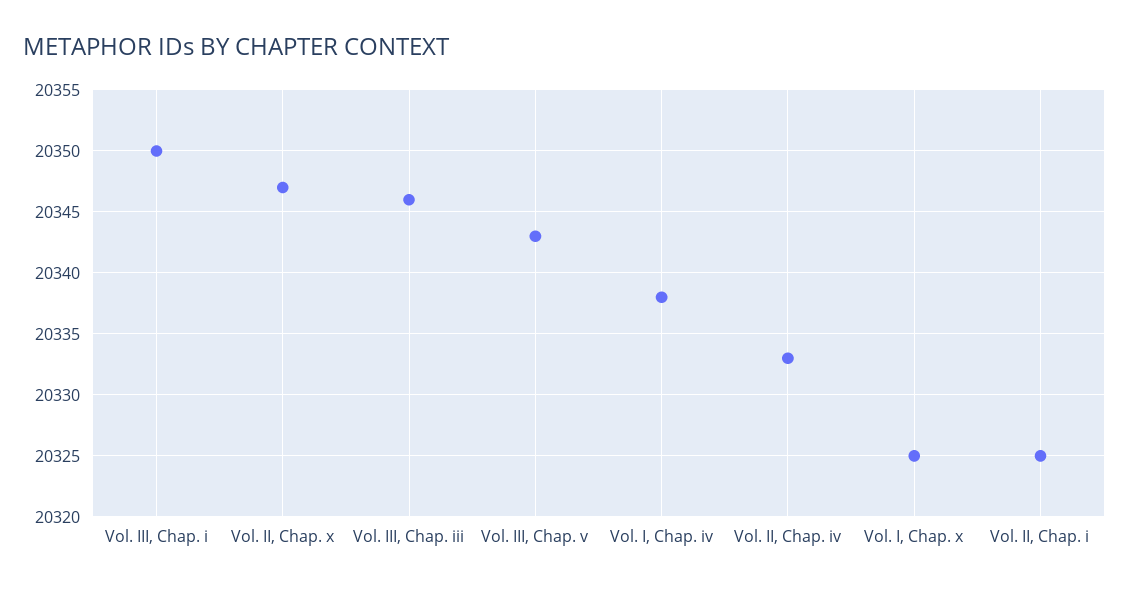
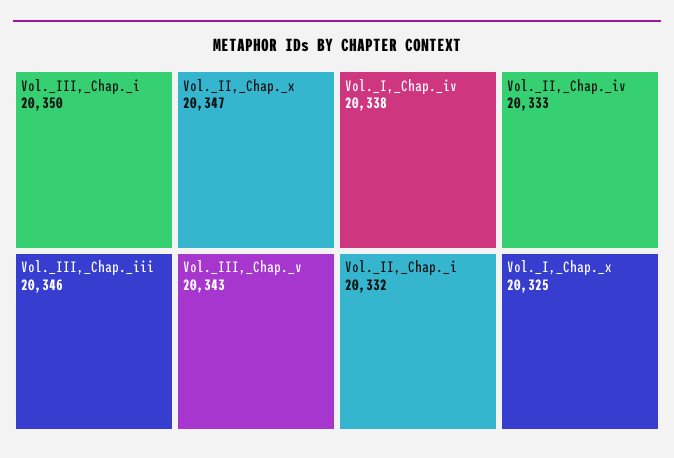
  {
    "Vol. III, Chap. i": 20350,
    "Vol. II, Chap. x": 20347,
    "Vol. III, Chap. iii": 20346,
    "Vol. III, Chap. v": 20343,
    "Vol. I, Chap. iv": 20338,
    "Vol. II, Chap. iv": 20333,
    "Vol. I, Chap. x": 20325,
-   "Vol. II, Chap. i": 20325
+   "Vol. II, Chap. i": 20332
  }

